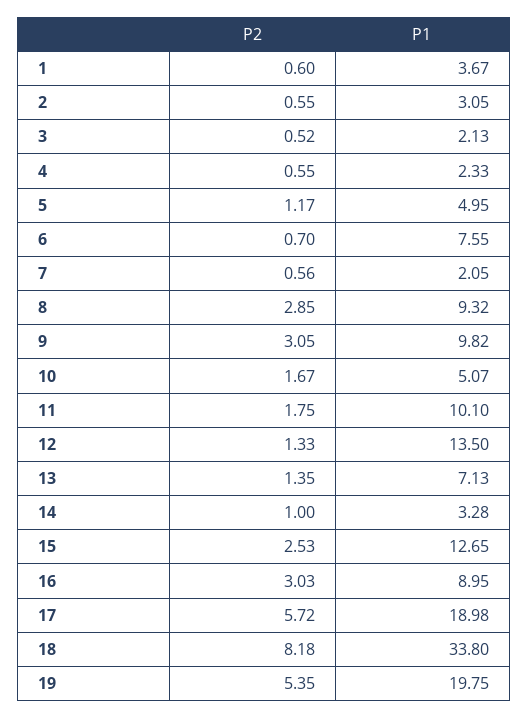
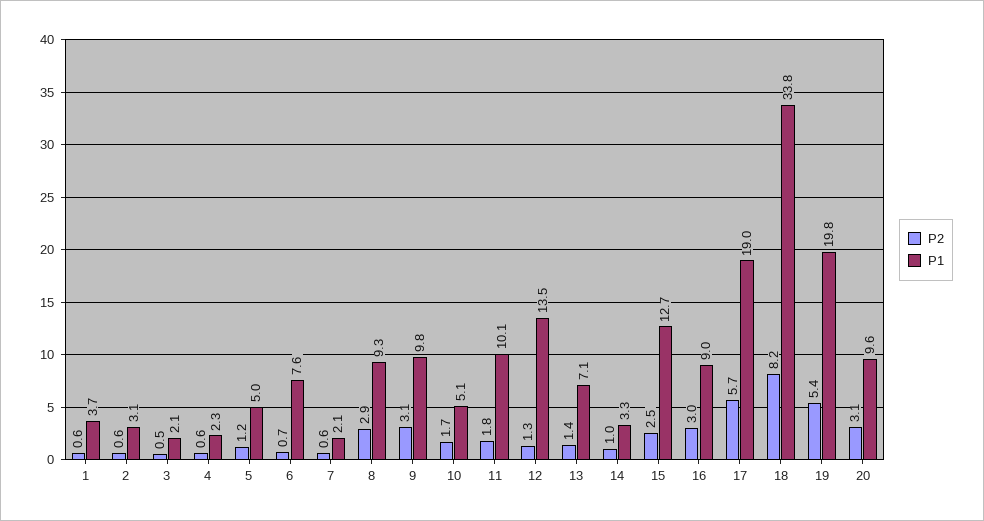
  {
    "P2": {
      "1": 0.6,
      "2": 0.55,
      "3": 0.52,
      "4": 0.55,
      "5": 1.17,
      "6": 0.7,
      "7": 0.56,
      "8": 2.85,
      "9": 3.05,
      "10": 1.67,
      "11": 1.75,
      "12": 1.33,
      "13": 1.35,
      "14": 1,
      "15": 2.53,
      "16": 3.03,
      "17": 5.72,
      "18": 8.18,
-     "19": 5.35
+     "19": 5.35,
+     "20": 3.1
    },
    "P1": {
      "1": 3.67,
      "2": 3.05,
      "3": 2.13,
      "4": 2.33,
      "5": 4.95,
      "6": 7.55,
      "7": 2.05,
      "8": 9.32,
      "9": 9.82,
      "10": 5.07,
      "11": 10.1,
      "12": 13.5,
      "13": 7.13,
      "14": 3.28,
      "15": 12.65,
      "16": 8.95,
      "17": 18.98,
      "18": 33.8,
-     "19": 19.75
+     "19": 19.75,
+     "20": 9.6
    }
  }

